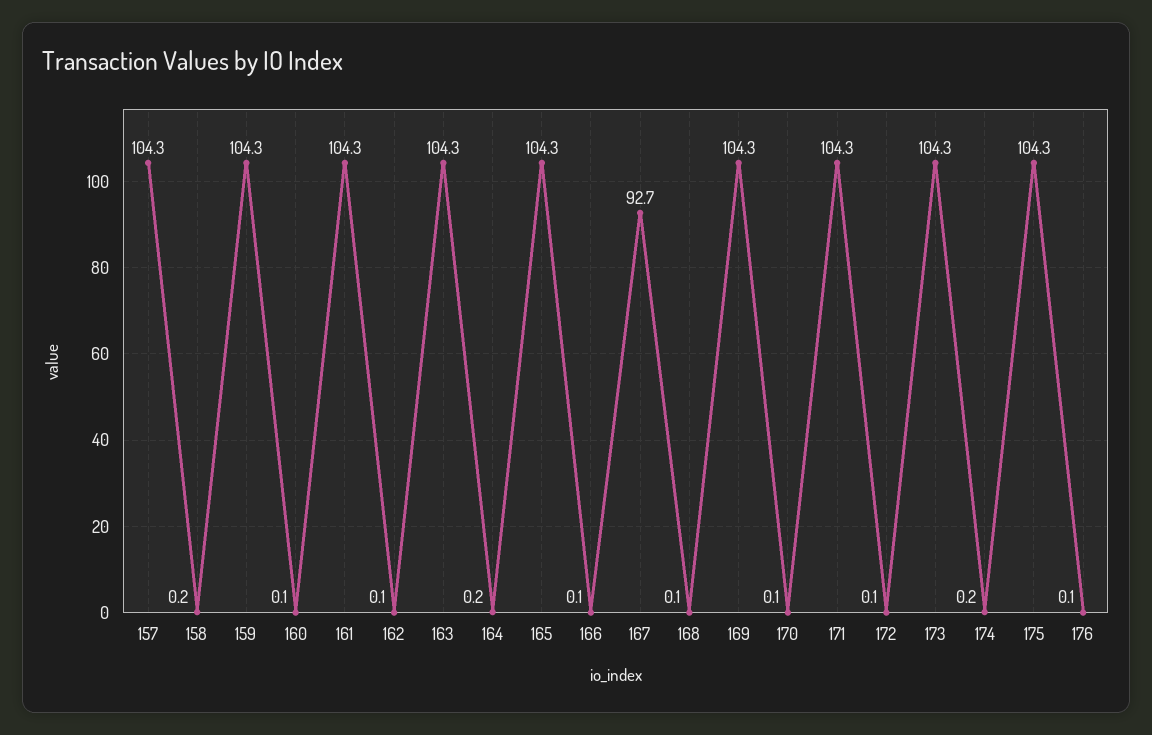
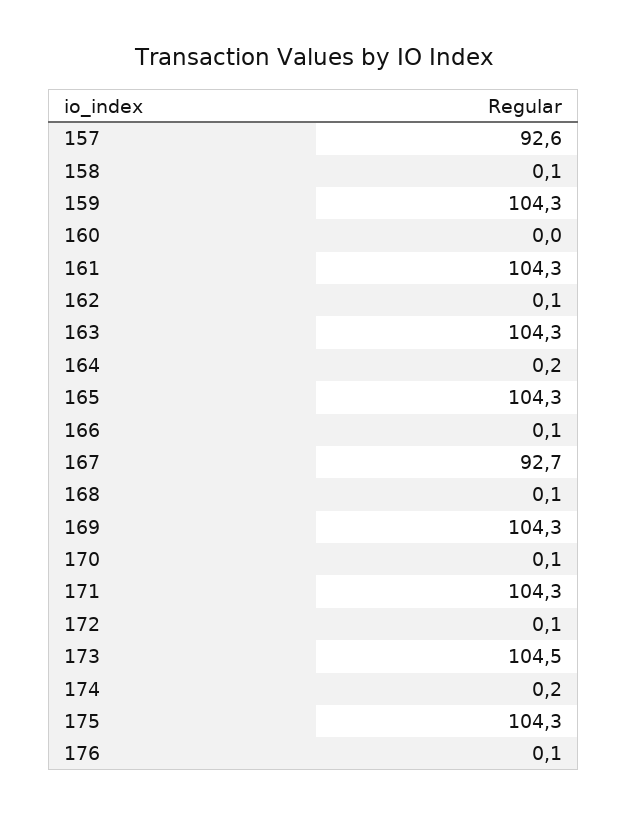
  {
-   "157": 104.3,
+   "157": 92.6,
-   "158": 0.2,
+   "158": 0.1,
    "159": 104.3,
-   "160": 0.1,
+   "160": 0,
    "161": 104.3,
    "162": 0.1,
    "163": 104.3,
    "164": 0.2,
    "165": 104.3,
    "166": 0.1,
    "167": 92.7,
    "168": 0.1,
    "169": 104.3,
    "170": 0.1,
    "171": 104.3,
    "172": 0.1,
-   "173": 104.3,
+   "173": 104.5,
    "174": 0.2,
    "175": 104.3,
    "176": 0.1
  }

